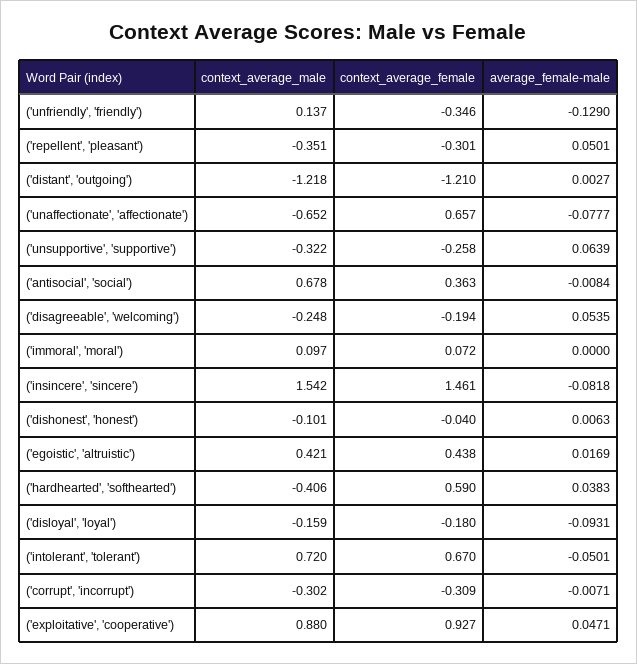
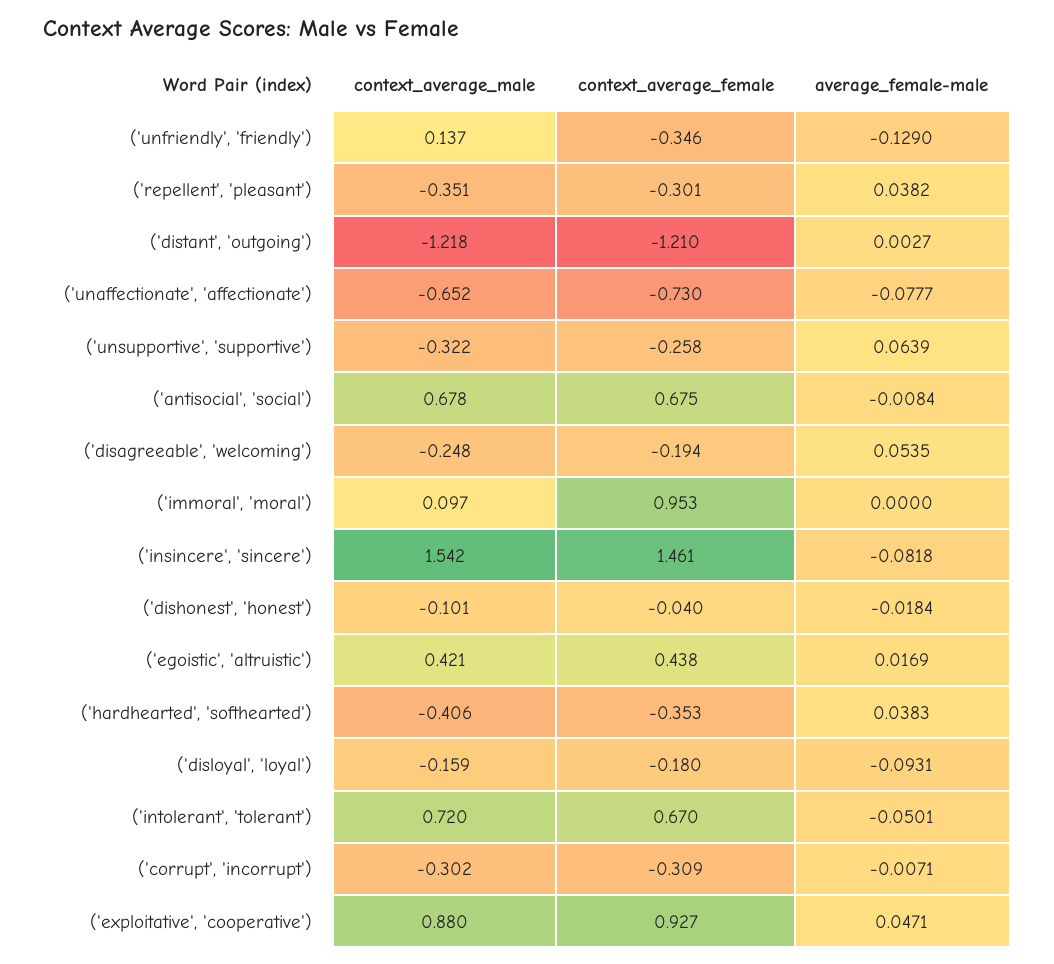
  {
    "context_average_male": {
      "('unfriendly', 'friendly')": 0.137,
      "('repellent', 'pleasant')": -0.351,
      "('distant', 'outgoing')": -1.218,
      "('unaffectionate', 'affectionate')": -0.652,
      "('unsupportive', 'supportive')": -0.322,
      "('antisocial', 'social')": 0.678,
      "('disagreeable', 'welcoming')": -0.248,
      "('immoral', 'moral')": 0.097,
      "('insincere', 'sincere')": 1.542,
      "('dishonest', 'honest')": -0.101,
      "('egoistic', 'altruistic')": 0.421,
      "('hardhearted', 'softhearted')": -0.406,
      "('disloyal', 'loyal')": -0.159,
      "('intolerant', 'tolerant')": 0.72,
      "('corrupt', 'incorrupt')": -0.302,
      "('exploitative', 'cooperative')": 0.88
    },
    "context_average_female": {
      "('unfriendly', 'friendly')": -0.346,
      "('repellent', 'pleasant')": -0.301,
      "('distant', 'outgoing')": -1.21,
-     "('unaffectionate', 'affectionate')": 0.657,
+     "('unaffectionate', 'affectionate')": -0.73,
      "('unsupportive', 'supportive')": -0.258,
-     "('antisocial', 'social')": 0.363,
+     "('antisocial', 'social')": 0.675,
      "('disagreeable', 'welcoming')": -0.194,
-     "('immoral', 'moral')": 0.072,
+     "('immoral', 'moral')": 0.953,
      "('insincere', 'sincere')": 1.461,
      "('dishonest', 'honest')": -0.04,
      "('egoistic', 'altruistic')": 0.438,
-     "('hardhearted', 'softhearted')": 0.59,
+     "('hardhearted', 'softhearted')": -0.353,
      "('disloyal', 'loyal')": -0.18,
      "('intolerant', 'tolerant')": 0.67,
      "('corrupt', 'incorrupt')": -0.309,
      "('exploitative', 'cooperative')": 0.927
    },
    "average_female-male": {
      "('unfriendly', 'friendly')": -0.129,
-     "('repellent', 'pleasant')": 0.0501,
+     "('repellent', 'pleasant')": 0.0382,
      "('distant', 'outgoing')": 0.0027,
      "('unaffectionate', 'affectionate')": -0.0777,
      "('unsupportive', 'supportive')": 0.0639,
      "('antisocial', 'social')": -0.0084,
      "('disagreeable', 'welcoming')": 0.0535,
      "('immoral', 'moral')": 0,
      "('insincere', 'sincere')": -0.0818,
-     "('dishonest', 'honest')": 0.0063,
+     "('dishonest', 'honest')": -0.0184,
      "('egoistic', 'altruistic')": 0.0169,
      "('hardhearted', 'softhearted')": 0.0383,
      "('disloyal', 'loyal')": -0.0931,
      "('intolerant', 'tolerant')": -0.0501,
      "('corrupt', 'incorrupt')": -0.0071,
      "('exploitative', 'cooperative')": 0.0471
    }
  }

